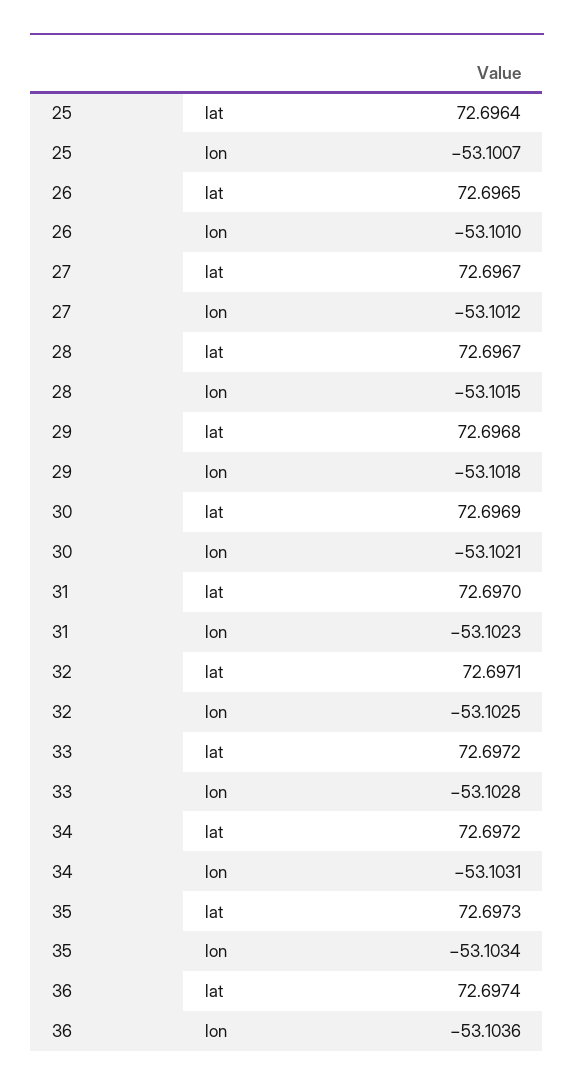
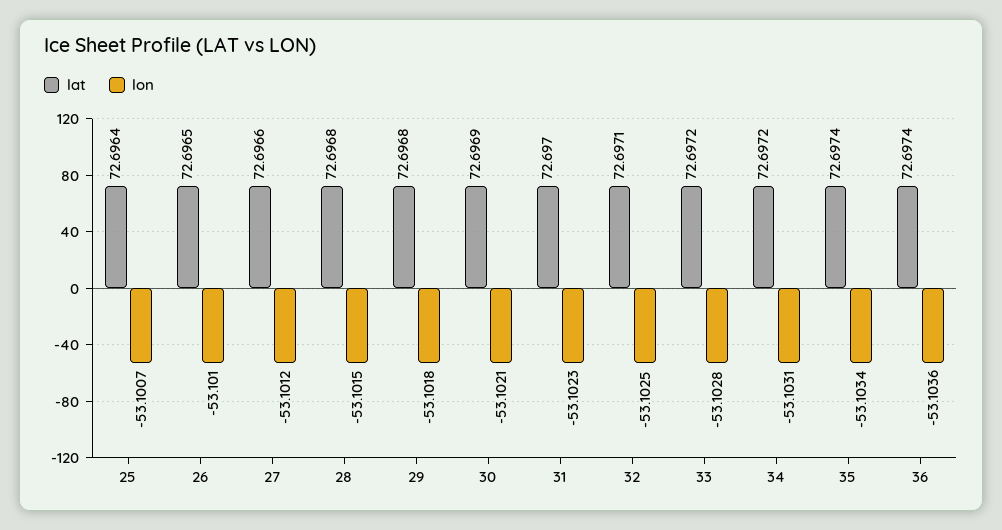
  {
    "lat": {
      "25": 72.6964,
      "26": 72.6965,
-     "27": 72.6967,
+     "27": 72.6966,
-     "28": 72.6967,
+     "28": 72.6968,
      "29": 72.6968,
      "30": 72.6969,
      "31": 72.697,
      "32": 72.6971,
      "33": 72.6972,
      "34": 72.6972,
-     "35": 72.6973,
+     "35": 72.6974,
      "36": 72.6974
    },
    "lon": {
      "25": -53.1007,
      "26": -53.101,
      "27": -53.1012,
      "28": -53.1015,
      "29": -53.1018,
      "30": -53.1021,
      "31": -53.1023,
      "32": -53.1025,
      "33": -53.1028,
      "34": -53.1031,
      "35": -53.1034,
      "36": -53.1036
    }
  }

